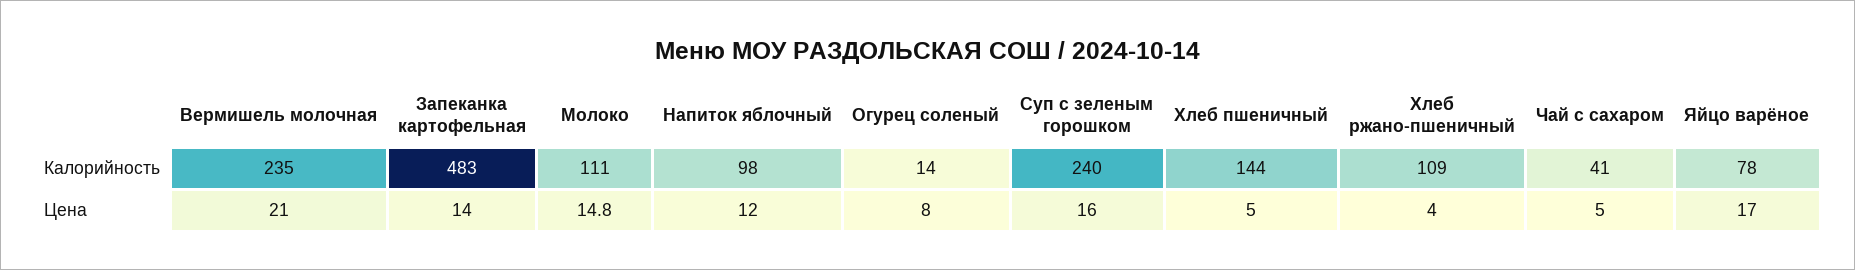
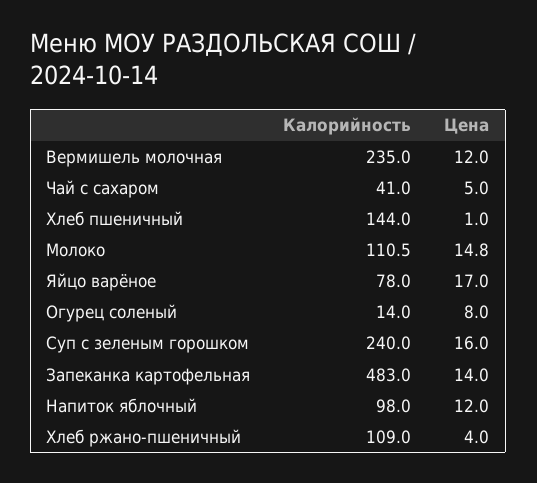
  {
    "Вермишель молочная": {
      "Калорийность": 235,
-     "Цена": 21
+     "Цена": 12
    },
    "Запеканка картофельная": {
      "Калорийность": 483,
      "Цена": 14
    },
    "Молоко": {
      "Калорийность": 110.5,
      "Цена": 14.8
    },
    "Напиток яблочный": {
      "Калорийность": 98,
      "Цена": 12
    },
    "Огурец соленый": {
      "Калорийность": 14,
      "Цена": 8
    },
    "Суп с зеленым горошком": {
      "Калорийность": 240,
      "Цена": 16
    },
    "Хлеб пшеничный": {
      "Калорийность": 144,
-     "Цена": 5
+     "Цена": 1
    },
    "Хлеб ржано-пшеничный": {
      "Калорийность": 109,
      "Цена": 4
    },
    "Чай с сахаром": {
      "Калорийность": 41,
      "Цена": 5
    },
    "Яйцо варёное": {
      "Калорийность": 78,
      "Цена": 17
    }
  }

